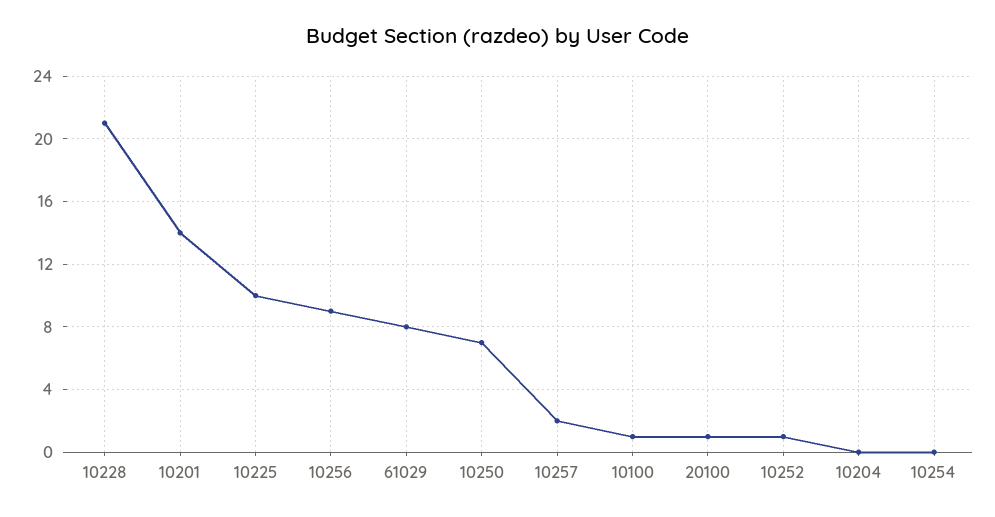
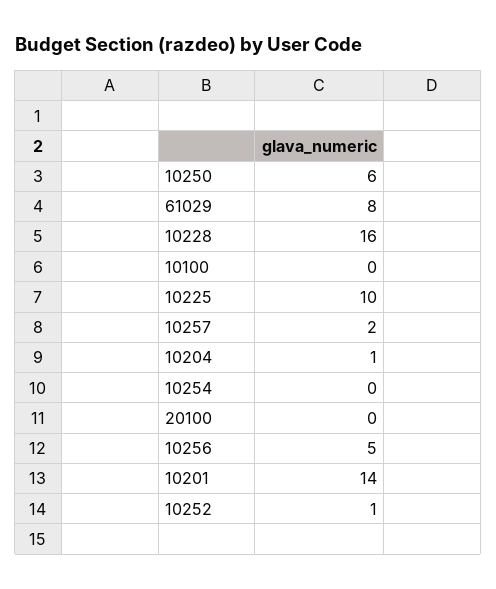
  {
-   "10228": 21,
+   "10228": 16,
    "10201": 14,
    "10225": 10,
-   "10256": 9,
+   "10256": 5,
    "61029": 8,
-   "10250": 7,
+   "10250": 6,
    "10257": 2,
-   "10100": 1,
+   "10100": 0,
-   "20100": 1,
+   "20100": 0,
    "10252": 1,
-   "10204": 0,
+   "10204": 1,
    "10254": 0
  }

